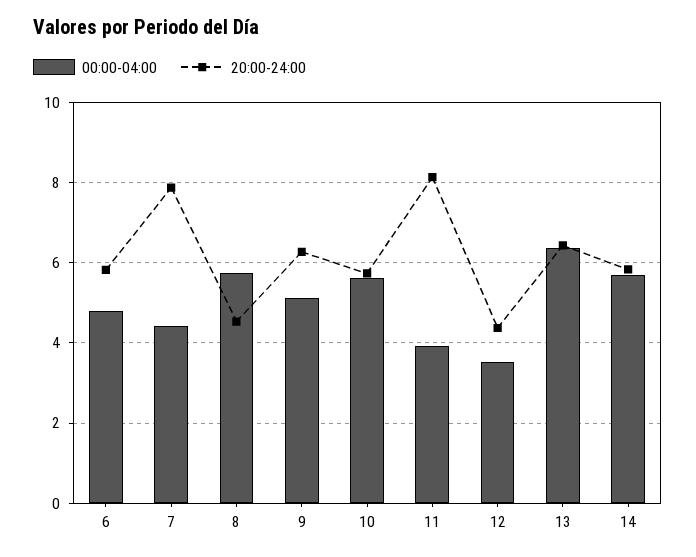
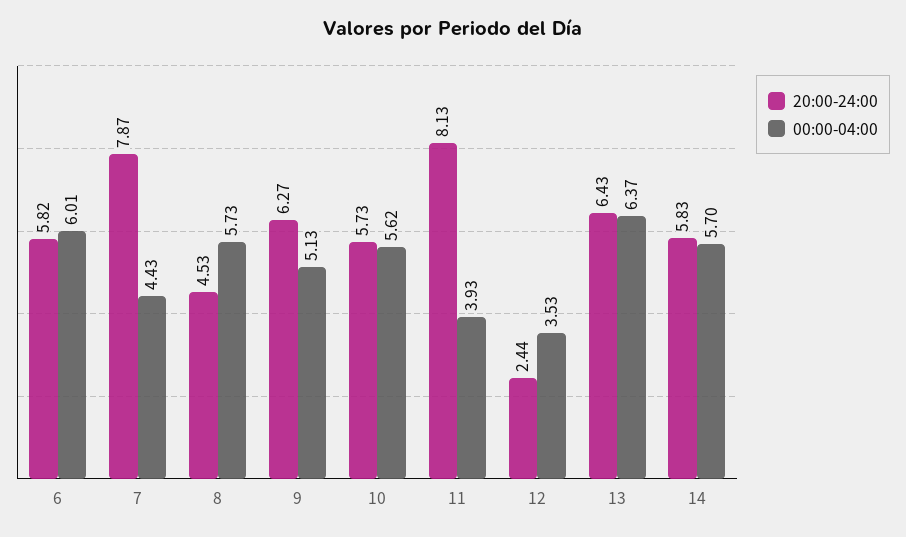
  {
    "00:00-04:00": {
-     "6": 4.8,
+     "6": 6.01,
      "7": 4.43,
      "8": 5.73,
      "9": 5.13,
      "10": 5.62,
      "11": 3.93,
      "12": 3.53,
      "13": 6.37,
      "14": 5.7
    },
    "20:00-24:00": {
      "6": 5.82,
      "7": 7.87,
      "8": 4.53,
      "9": 6.27,
      "10": 5.73,
      "11": 8.13,
-     "12": 4.4,
+     "12": 2.44,
      "13": 6.43,
      "14": 5.83
    }
  }

